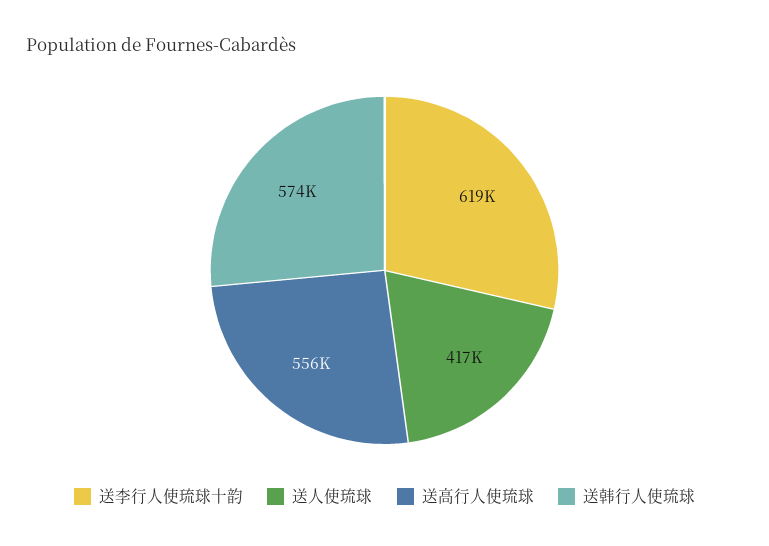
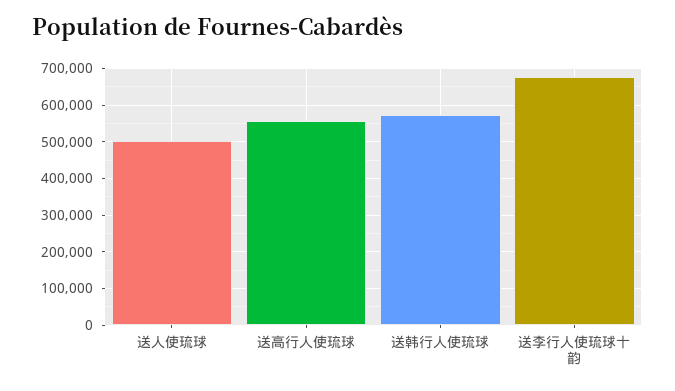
  {
-   "送李行人使琉球十韵": 619000,
+   "送李行人使琉球十韵": 680000,
-   "送人使琉球": 417000,
+   "送人使琉球": 500000,
    "送高行人使琉球": 556000,
    "送韩行人使琉球": 574000
  }

